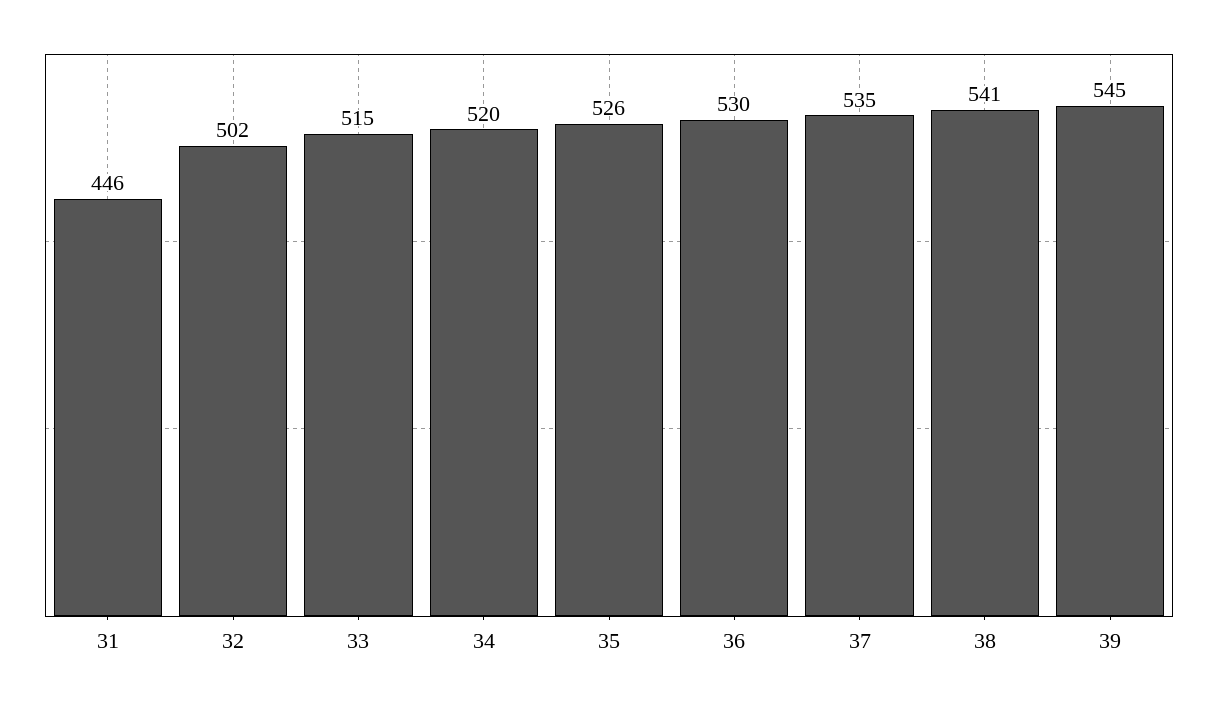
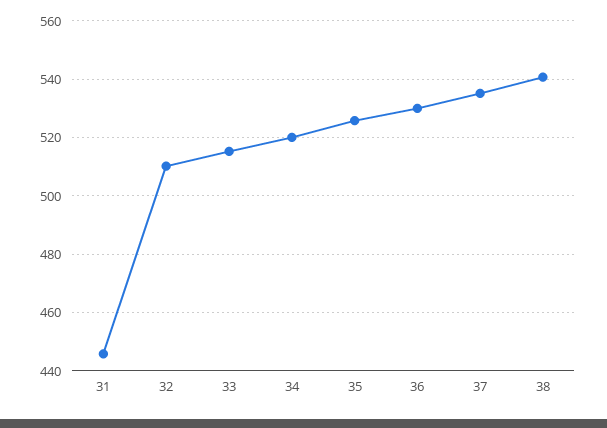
  {
    "31": 446,
-   "32": 502,
+   "32": 510,
    "33": 515,
    "34": 520,
    "35": 526,
    "36": 530,
    "37": 535,
-   "38": 541,
+   "38": 541
-   "39": 545
  }

